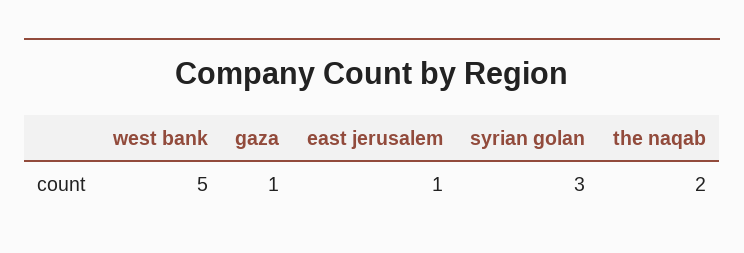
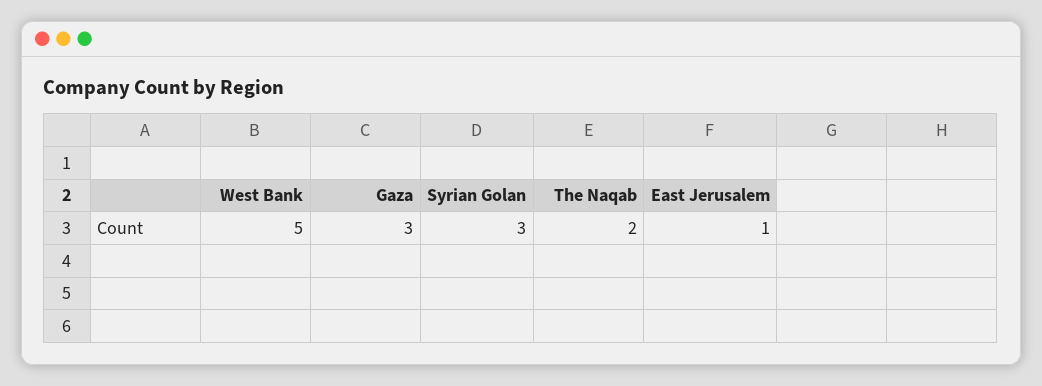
  {
    "west bank": 5,
-   "gaza": 1,
+   "gaza": 3,
    "east jerusalem": 1,
    "syrian golan": 3,
    "the naqab": 2
  }

